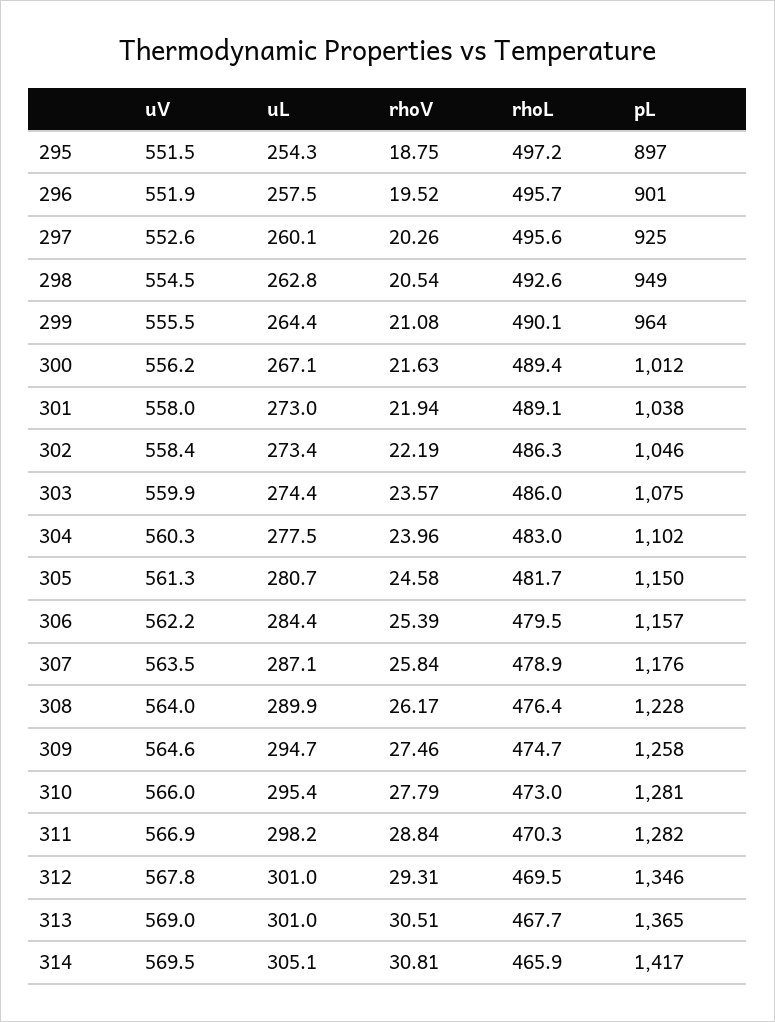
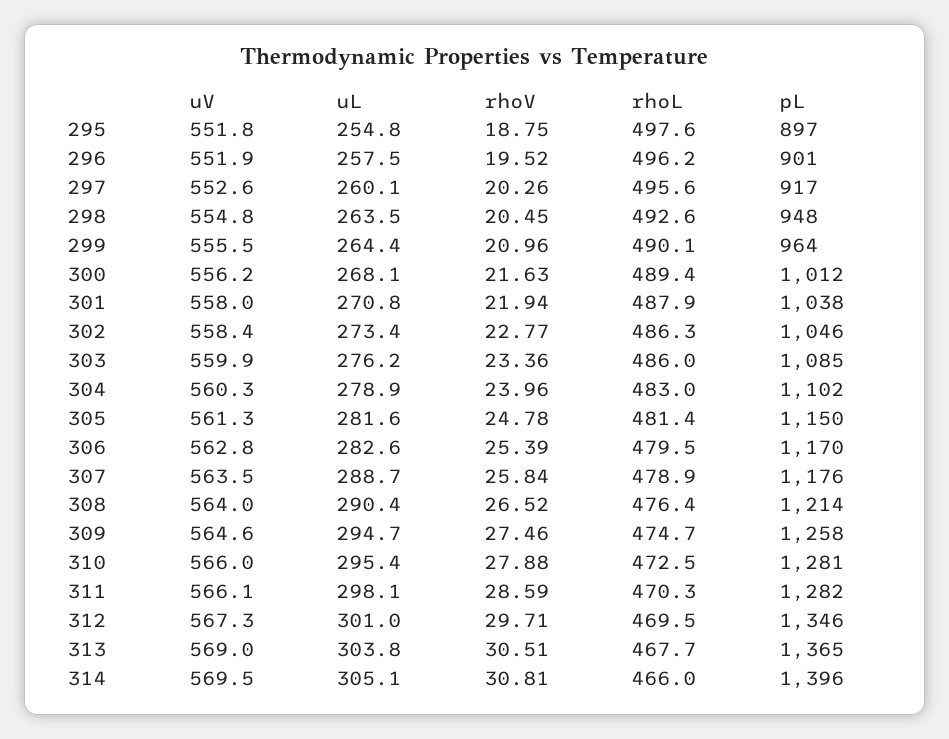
  {
    "uV": {
-     "295": 551.5,
+     "295": 551.8,
      "296": 551.9,
      "297": 552.6,
-     "298": 554.5,
+     "298": 554.8,
      "299": 555.5,
      "300": 556.2,
      "301": 558,
      "302": 558.4,
      "303": 559.9,
      "304": 560.3,
      "305": 561.3,
-     "306": 562.2,
+     "306": 562.8,
      "307": 563.5,
      "308": 564,
      "309": 564.6,
      "310": 566,
-     "311": 566.9,
+     "311": 566.1,
-     "312": 567.8,
+     "312": 567.3,
      "313": 569,
      "314": 569.5
    },
    "uL": {
-     "295": 254.3,
+     "295": 254.8,
      "296": 257.5,
      "297": 260.1,
-     "298": 262.8,
+     "298": 263.5,
      "299": 264.4,
-     "300": 267.1,
+     "300": 268.1,
-     "301": 273,
+     "301": 270.8,
      "302": 273.4,
-     "303": 274.4,
+     "303": 276.2,
-     "304": 277.5,
+     "304": 278.9,
-     "305": 280.7,
+     "305": 281.6,
-     "306": 284.4,
+     "306": 282.6,
-     "307": 287.1,
+     "307": 288.7,
-     "308": 289.9,
+     "308": 290.4,
      "309": 294.7,
      "310": 295.4,
-     "311": 298.2,
+     "311": 298.1,
      "312": 301,
-     "313": 301,
+     "313": 303.8,
      "314": 305.1
    },
    "rhoV": {
      "295": 18.75,
      "296": 19.52,
      "297": 20.26,
-     "298": 20.54,
+     "298": 20.45,
-     "299": 21.08,
+     "299": 20.96,
      "300": 21.63,
      "301": 21.94,
-     "302": 22.19,
+     "302": 22.77,
-     "303": 23.57,
+     "303": 23.36,
      "304": 23.96,
-     "305": 24.58,
+     "305": 24.78,
      "306": 25.39,
      "307": 25.84,
-     "308": 26.17,
+     "308": 26.52,
      "309": 27.46,
-     "310": 27.79,
+     "310": 27.88,
-     "311": 28.84,
+     "311": 28.59,
-     "312": 29.31,
+     "312": 29.71,
      "313": 30.51,
      "314": 30.81
    },
    "rhoL": {
-     "295": 497.2,
+     "295": 497.6,
-     "296": 495.7,
+     "296": 496.2,
      "297": 495.6,
      "298": 492.6,
      "299": 490.1,
      "300": 489.4,
-     "301": 489.1,
+     "301": 487.9,
      "302": 486.3,
      "303": 486,
      "304": 483,
-     "305": 481.7,
+     "305": 481.4,
      "306": 479.5,
      "307": 478.9,
      "308": 476.4,
      "309": 474.7,
-     "310": 473,
+     "310": 472.5,
      "311": 470.3,
      "312": 469.5,
      "313": 467.7,
-     "314": 465.9
+     "314": 466
    },
    "pL": {
      "295": 897,
      "296": 901,
-     "297": 925,
+     "297": 917,
-     "298": 949,
+     "298": 948,
      "299": 964,
      "300": 1012,
      "301": 1038,
      "302": 1046,
-     "303": 1075,
+     "303": 1085,
      "304": 1102,
      "305": 1150,
-     "306": 1157,
+     "306": 1170,
      "307": 1176,
-     "308": 1228,
+     "308": 1214,
      "309": 1258,
      "310": 1281,
      "311": 1282,
      "312": 1346,
      "313": 1365,
-     "314": 1417
+     "314": 1396
    }
  }

